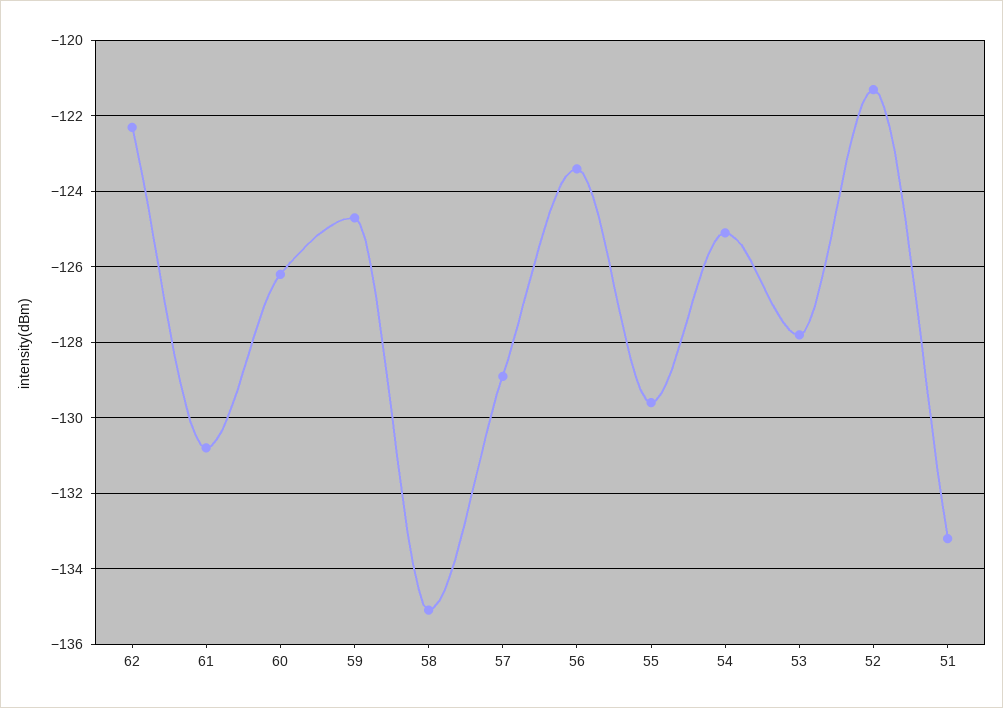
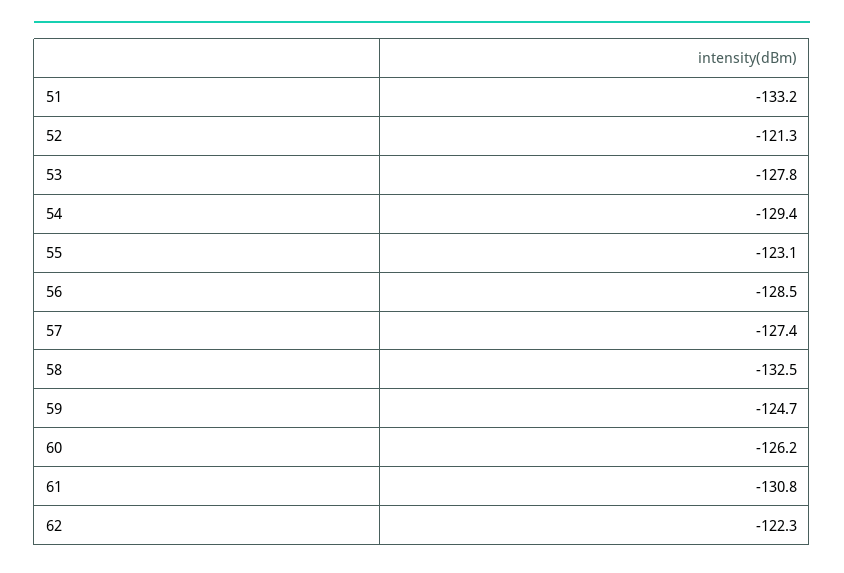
  {
    "62": -122.3,
    "61": -130.8,
    "60": -126.2,
    "59": -124.7,
-   "58": -135,
+   "58": -132.5,
-   "57": -129,
+   "57": -127.4,
-   "56": -123.5,
+   "56": -128.5,
-   "55": -129.5,
+   "55": -123.1,
-   "54": -125,
+   "54": -129.4,
    "53": -127.8,
    "52": -121.3,
    "51": -133.2
  }

